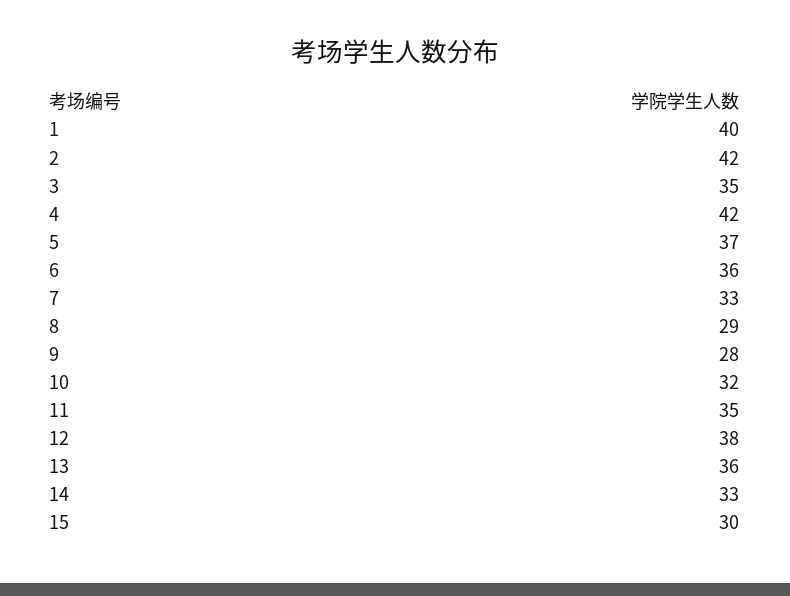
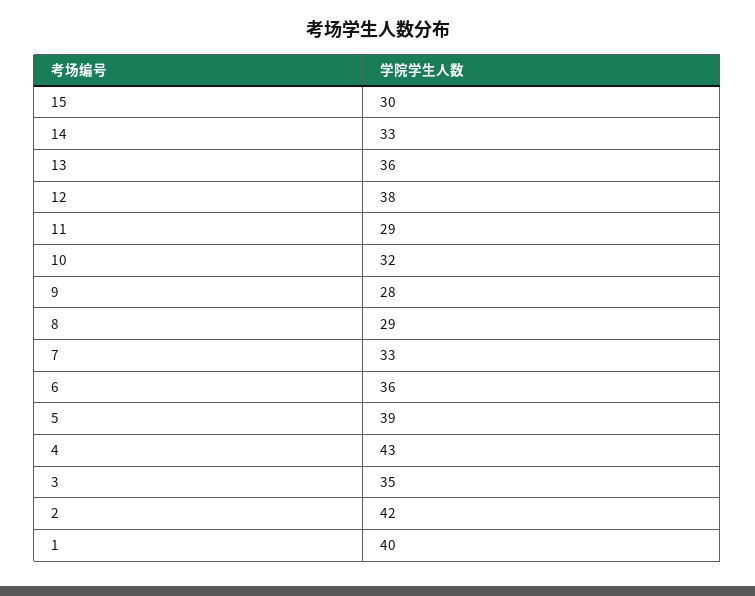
  {
    "1": 40,
    "2": 42,
    "3": 35,
-   "4": 42,
+   "4": 43,
-   "5": 37,
+   "5": 39,
    "6": 36,
    "7": 33,
    "8": 29,
    "9": 28,
    "10": 32,
-   "11": 35,
+   "11": 29,
    "12": 38,
    "13": 36,
    "14": 33,
    "15": 30
  }

